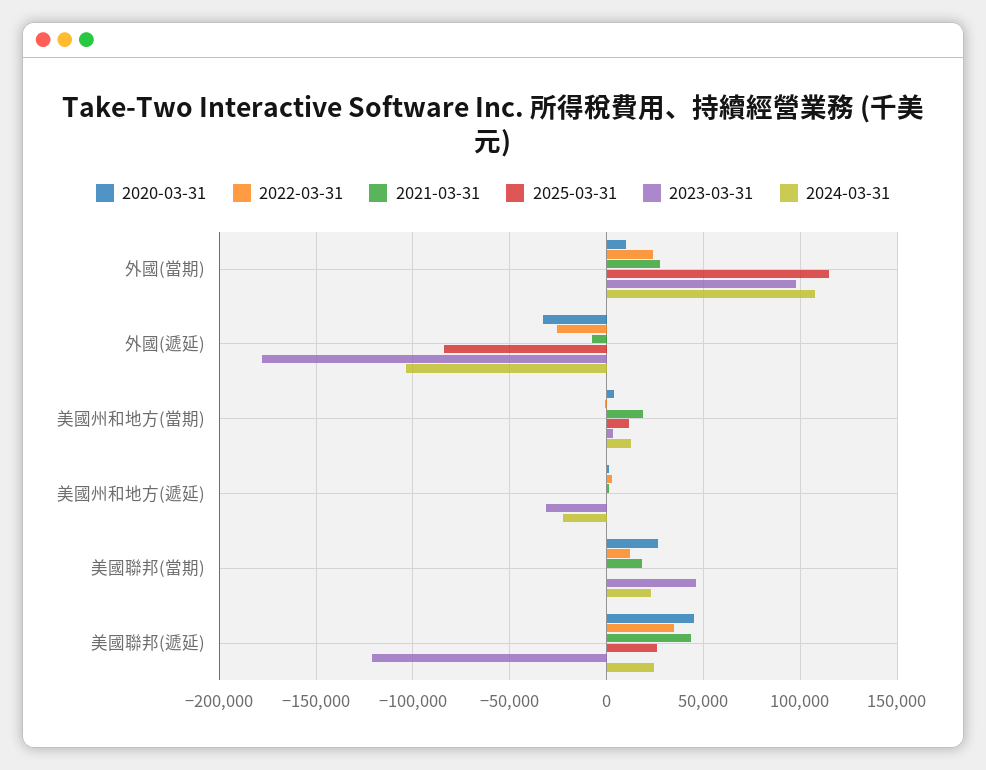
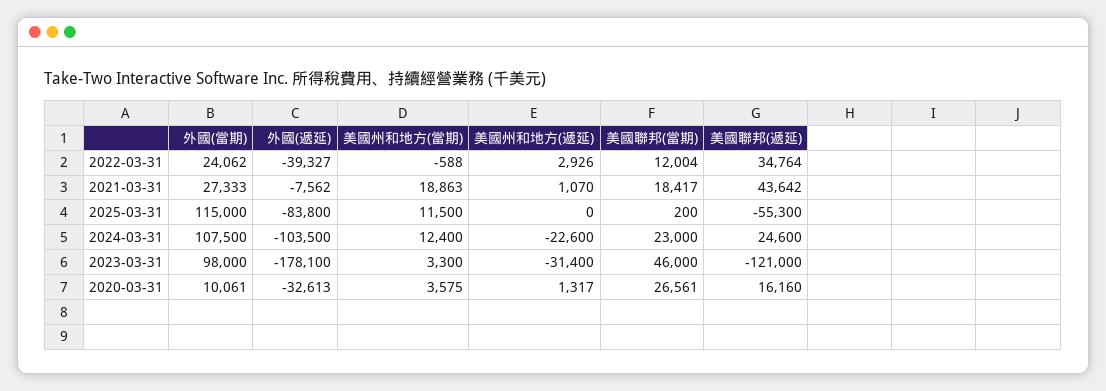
  {
    "2020-03-31": {
      "外國(當期)": 10061,
      "外國(遞延)": -32613,
      "美國州和地方(當期)": 3575,
      "美國州和地方(遞延)": 1317,
      "美國聯邦(當期)": 26561,
-     "美國聯邦(遞延)": 45000
+     "美國聯邦(遞延)": 16160
    },
    "2022-03-31": {
      "外國(當期)": 24062,
-     "外國(遞延)": -25000,
+     "外國(遞延)": -39327,
      "美國州和地方(當期)": -588,
      "美國州和地方(遞延)": 2926,
      "美國聯邦(當期)": 12004,
      "美國聯邦(遞延)": 34764
    },
    "2021-03-31": {
      "外國(當期)": 27333,
      "外國(遞延)": -7562,
      "美國州和地方(當期)": 18863,
      "美國州和地方(遞延)": 1070,
      "美國聯邦(當期)": 18417,
      "美國聯邦(遞延)": 43642
    },
    "2025-03-31": {
      "外國(當期)": 115000,
      "外國(遞延)": -83800,
      "美國州和地方(當期)": 11500,
      "美國州和地方(遞延)": 0,
      "美國聯邦(當期)": 200,
-     "美國聯邦(遞延)": 25000
+     "美國聯邦(遞延)": -55300
    },
    "2023-03-31": {
      "外國(當期)": 98000,
      "外國(遞延)": -178100,
      "美國州和地方(當期)": 3300,
      "美國州和地方(遞延)": -31400,
      "美國聯邦(當期)": 46000,
      "美國聯邦(遞延)": -121000
    },
    "2024-03-31": {
      "外國(當期)": 107500,
      "外國(遞延)": -103500,
      "美國州和地方(當期)": 12400,
      "美國州和地方(遞延)": -22600,
      "美國聯邦(當期)": 23000,
      "美國聯邦(遞延)": 24600
    }
  }

